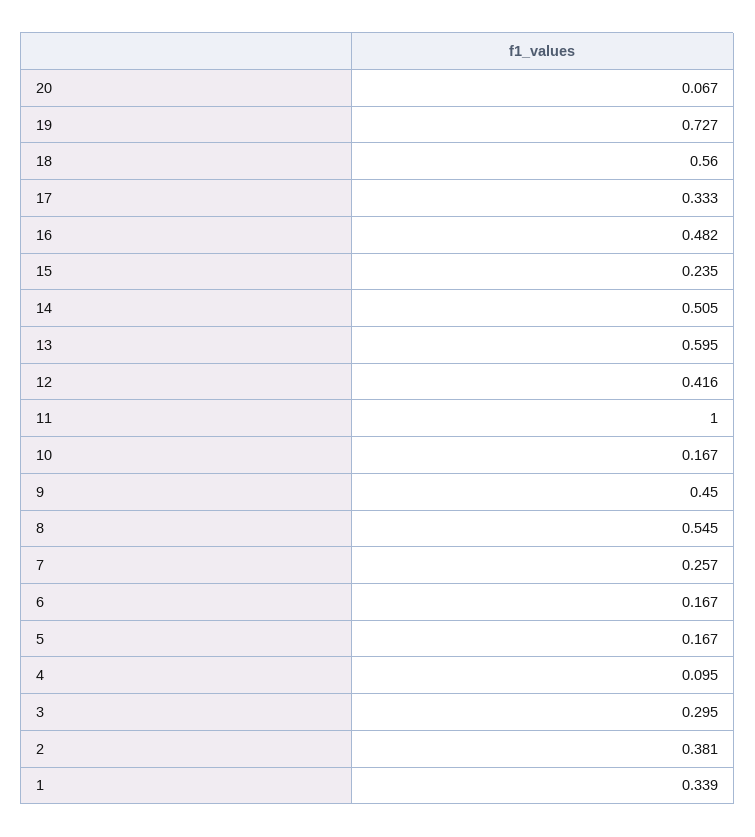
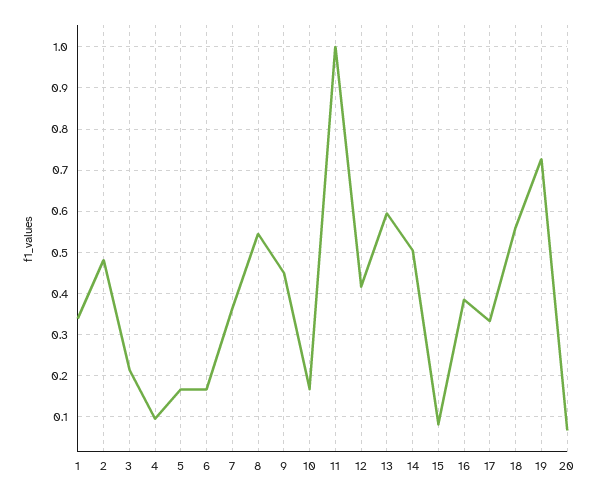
  {
    "20": 0.067,
    "19": 0.727,
    "18": 0.56,
    "17": 0.333,
-   "16": 0.482,
+   "16": 0.38,
-   "15": 0.235,
+   "15": 0.08,
    "14": 0.505,
    "13": 0.595,
    "12": 0.416,
    "11": 1,
    "10": 0.167,
    "9": 0.45,
    "8": 0.545,
-   "7": 0.257,
+   "7": 0.36,
    "6": 0.167,
    "5": 0.167,
    "4": 0.095,
-   "3": 0.295,
+   "3": 0.22,
-   "2": 0.381,
+   "2": 0.48,
    "1": 0.339
  }

